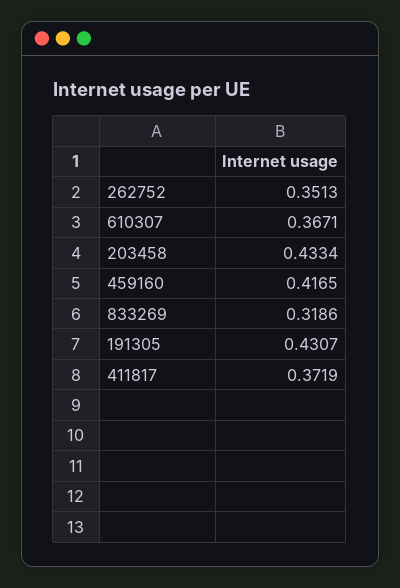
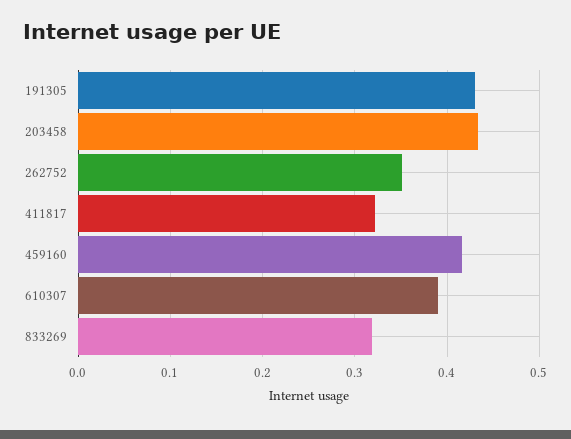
  {
    "262752": 0.3513,
-   "610307": 0.3671,
+   "610307": 0.39,
    "203458": 0.4334,
    "459160": 0.4165,
    "833269": 0.3186,
    "191305": 0.4307,
-   "411817": 0.3719
+   "411817": 0.32
  }

